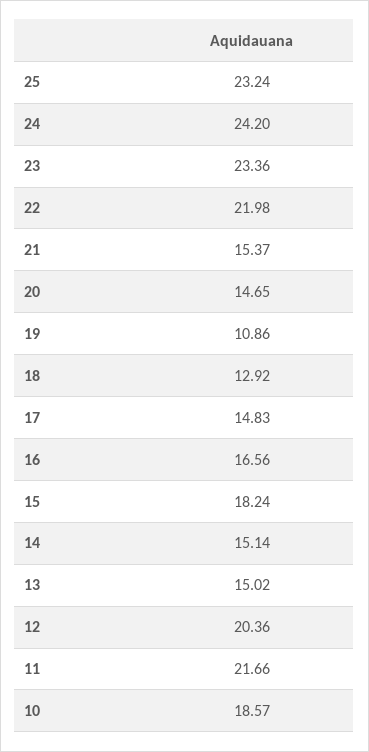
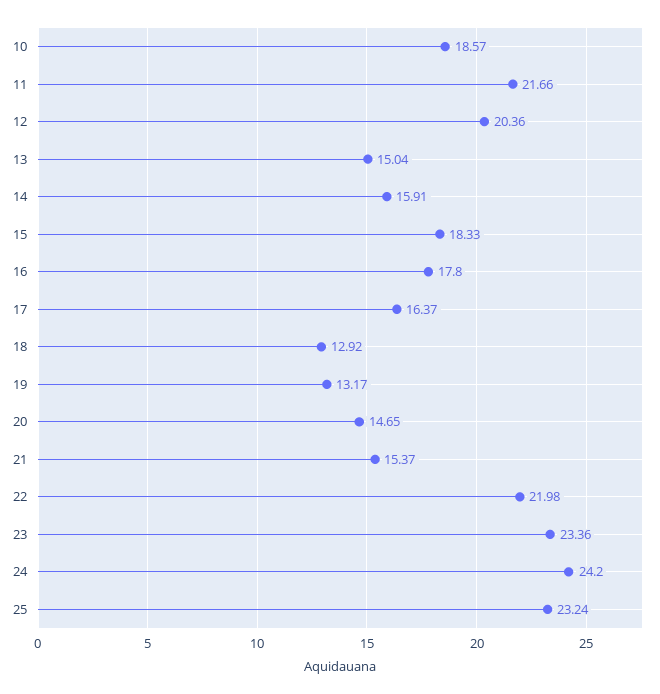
  {
    "25": 23.24,
    "24": 24.2,
    "23": 23.36,
    "22": 21.98,
    "21": 15.37,
    "20": 14.65,
-   "19": 10.86,
+   "19": 13.17,
    "18": 12.92,
-   "17": 14.83,
+   "17": 16.37,
-   "16": 16.56,
+   "16": 17.8,
-   "15": 18.24,
+   "15": 18.33,
-   "14": 15.14,
+   "14": 15.91,
-   "13": 15.02,
+   "13": 15.04,
    "12": 20.36,
    "11": 21.66,
    "10": 18.57
  }

